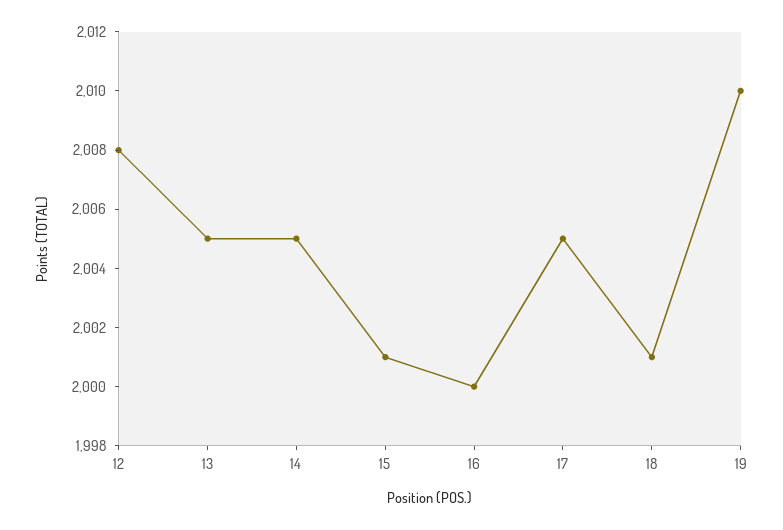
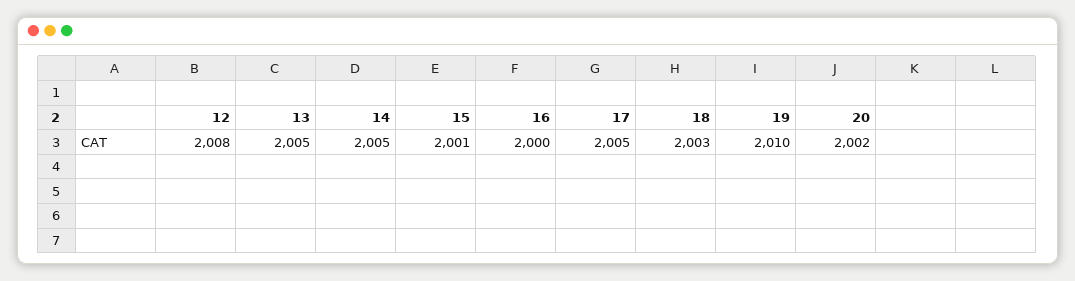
  {
    "12": 2008,
    "13": 2005,
    "14": 2005,
    "15": 2001,
    "16": 2000,
    "17": 2005,
-   "18": 2001,
+   "18": 2003,
-   "19": 2010
+   "19": 2010,
+   "20": 2002
  }

